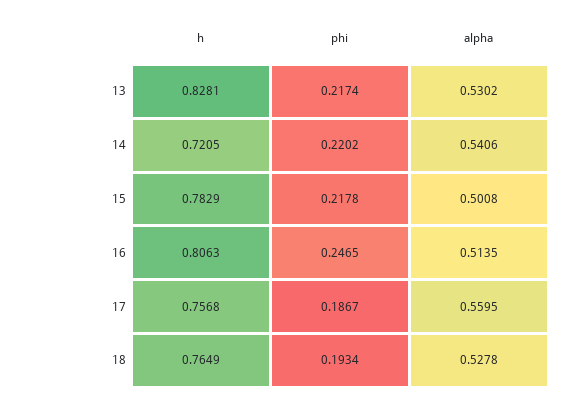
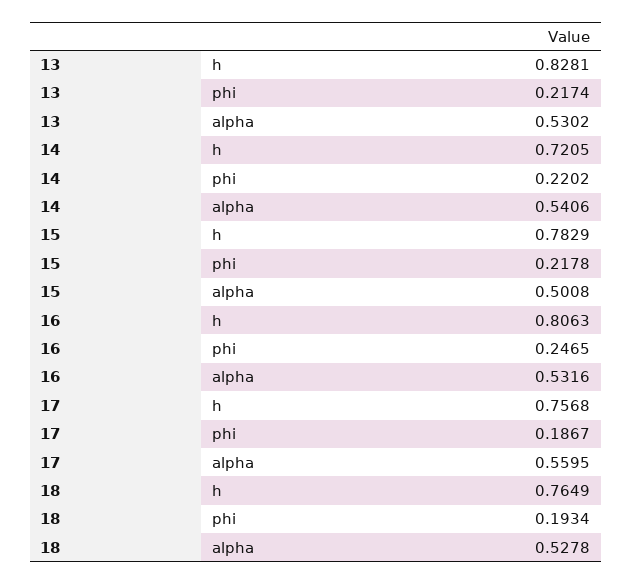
  {
    "h": {
      "13": 0.8281,
      "14": 0.7205,
      "15": 0.7829,
      "16": 0.8063,
      "17": 0.7568,
      "18": 0.7649
    },
    "phi": {
      "13": 0.2174,
      "14": 0.2202,
      "15": 0.2178,
      "16": 0.2465,
      "17": 0.1867,
      "18": 0.1934
    },
    "alpha": {
      "13": 0.5302,
      "14": 0.5406,
      "15": 0.5008,
-     "16": 0.5135,
+     "16": 0.5316,
      "17": 0.5595,
      "18": 0.5278
    }
  }

